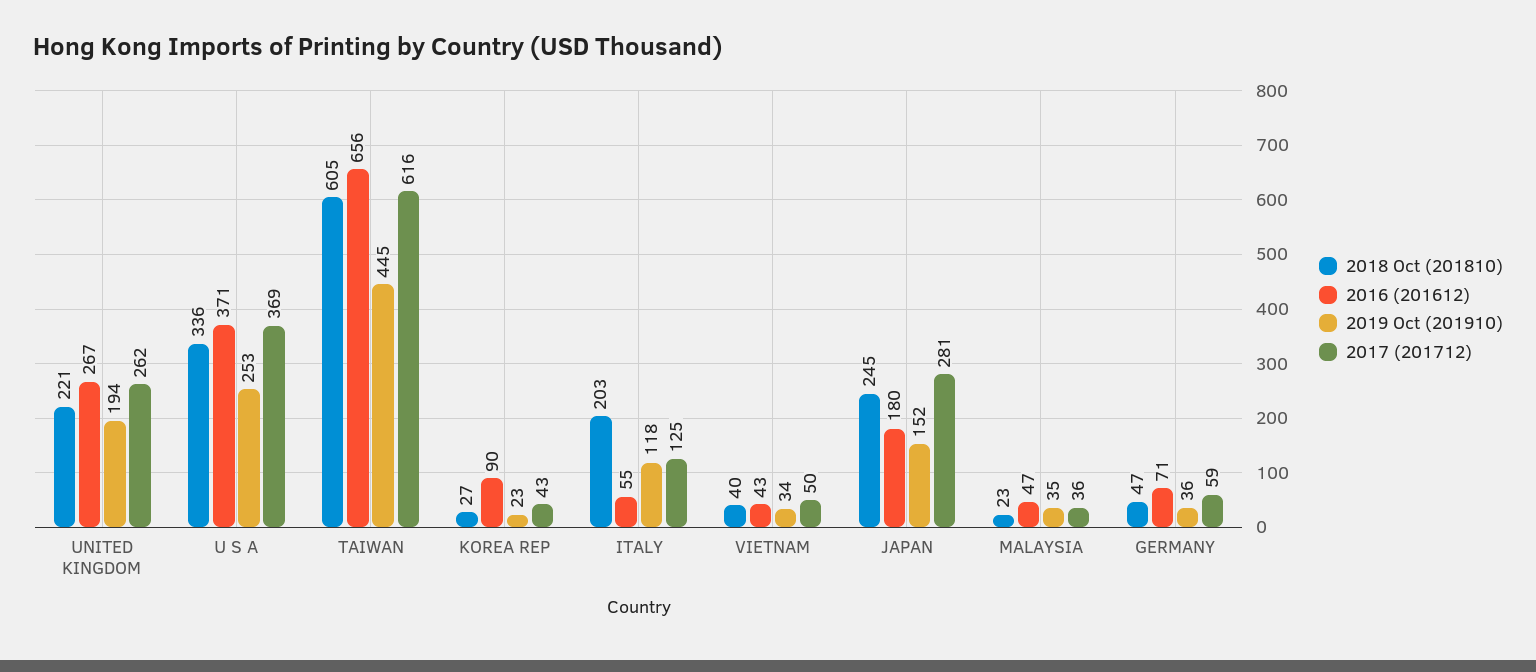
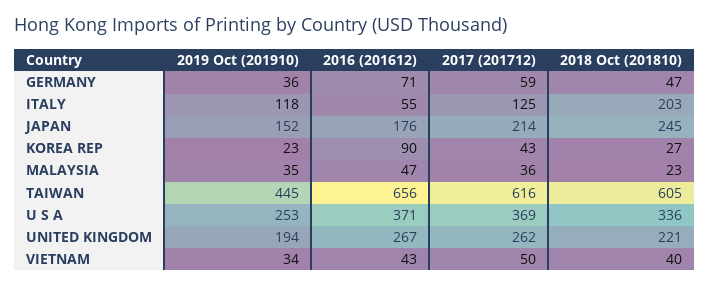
  {
    "2018 Oct (201810)": {
      "UNITED KINGDOM": 221,
      "U S A": 336,
      "TAIWAN": 605,
      "KOREA REP": 27,
      "ITALY": 203,
      "VIETNAM": 40,
      "JAPAN": 245,
      "MALAYSIA": 23,
      "GERMANY": 47
    },
    "2016 (201612)": {
      "UNITED KINGDOM": 267,
      "U S A": 371,
      "TAIWAN": 656,
      "KOREA REP": 90,
      "ITALY": 55,
      "VIETNAM": 43,
-     "JAPAN": 180,
+     "JAPAN": 176,
      "MALAYSIA": 47,
      "GERMANY": 71
    },
    "2019 Oct (201910)": {
      "UNITED KINGDOM": 194,
      "U S A": 253,
      "TAIWAN": 445,
      "KOREA REP": 23,
      "ITALY": 118,
      "VIETNAM": 34,
      "JAPAN": 152,
      "MALAYSIA": 35,
      "GERMANY": 36
    },
    "2017 (201712)": {
      "UNITED KINGDOM": 262,
      "U S A": 369,
      "TAIWAN": 616,
      "KOREA REP": 43,
      "ITALY": 125,
      "VIETNAM": 50,
-     "JAPAN": 281,
+     "JAPAN": 214,
      "MALAYSIA": 36,
      "GERMANY": 59
    }
  }

